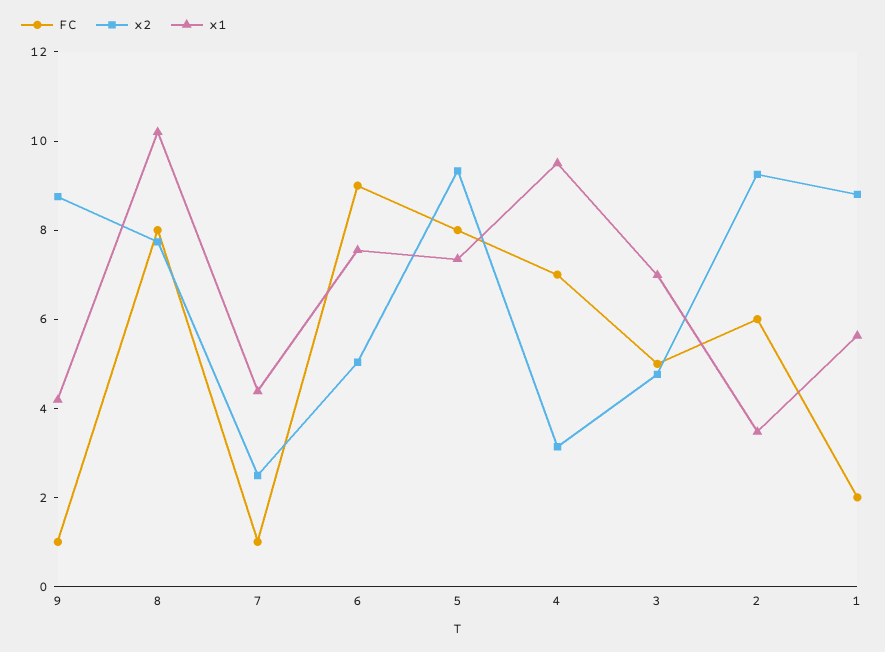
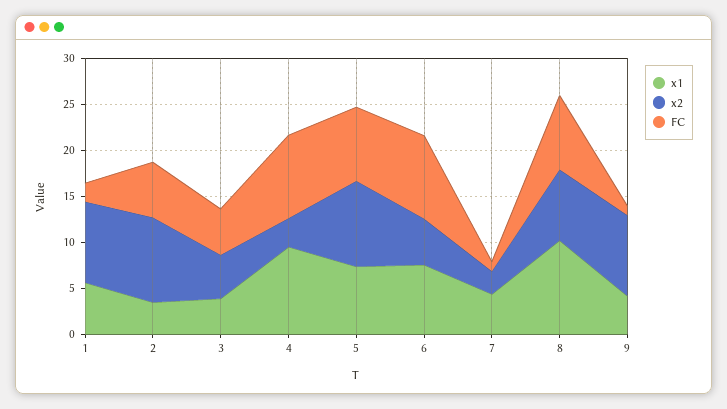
  {
    "FC": {
      "9": 1,
      "8": 8,
      "7": 1,
      "6": 9,
      "5": 8,
-     "4": 7,
+     "4": 9,
      "3": 5,
      "2": 6,
      "1": 2
    },
    "x2": {
      "9": 9,
      "8": 7.5,
      "7": 2.5,
      "6": 5,
      "5": 9.5,
      "4": 3,
      "3": 5,
      "2": 9.5,
      "1": 9
    },
    "x1": {
      "9": 4,
      "8": 10,
      "7": 4.5,
      "6": 7.5,
      "5": 7.5,
      "4": 9.5,
-     "3": 7,
+     "3": 4,
      "2": 3.5,
      "1": 5.5
    }
  }

